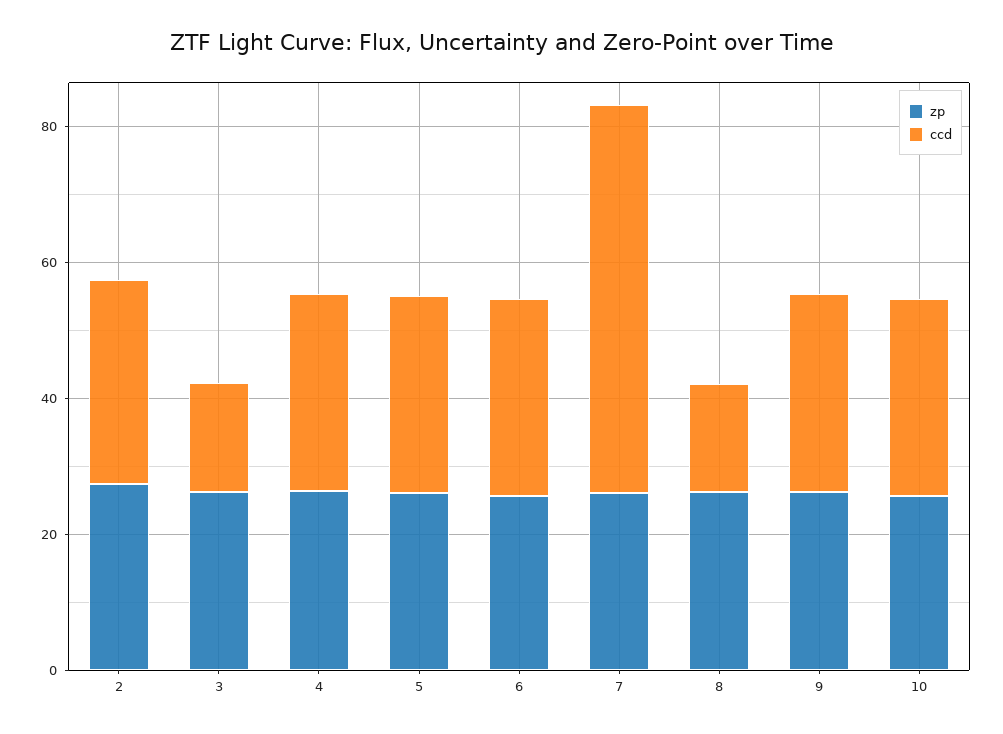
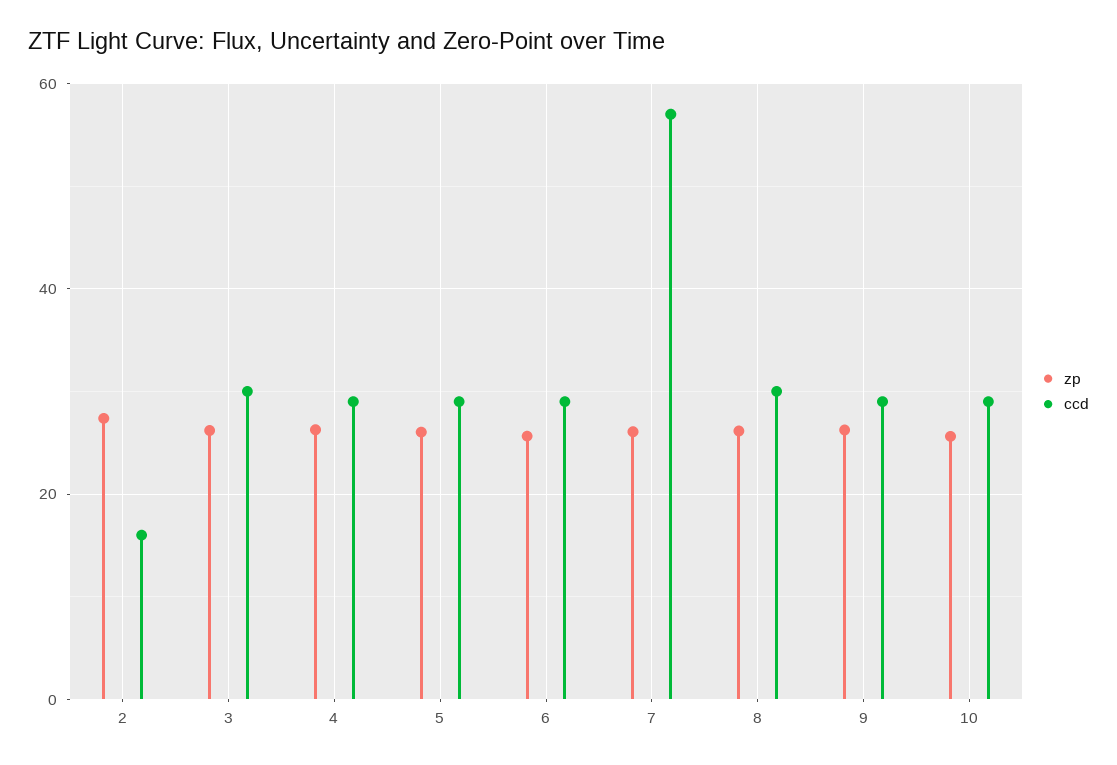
  {
    "zp": {
      "2": 28,
      "3": 26,
      "4": 26,
      "5": 26,
      "6": 26,
      "7": 26,
      "8": 26,
      "9": 26,
      "10": 26
    },
    "ccd": {
-     "2": 30,
+     "2": 16,
-     "3": 15,
+     "3": 30,
      "4": 30,
      "5": 30,
      "6": 30,
      "7": 58,
-     "8": 15,
+     "8": 30,
      "9": 30,
      "10": 30
    }
  }

